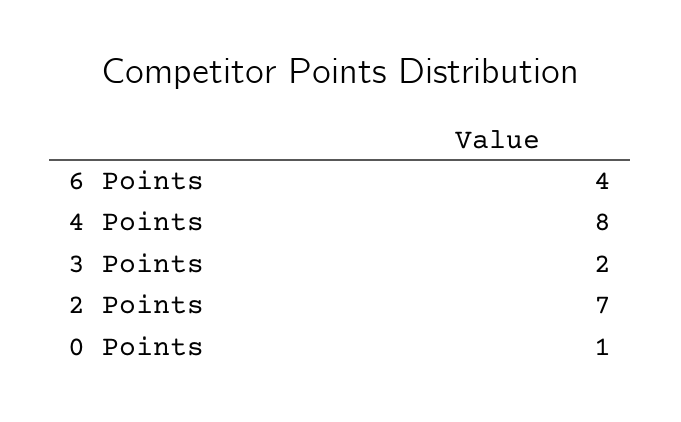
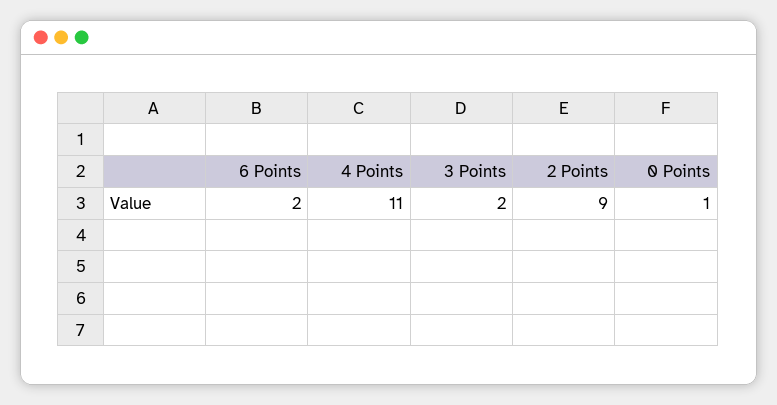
  {
-   "6 Points": 4,
+   "6 Points": 2,
-   "4 Points": 8,
+   "4 Points": 11,
    "3 Points": 2,
-   "2 Points": 7,
+   "2 Points": 9,
    "0 Points": 1
  }

